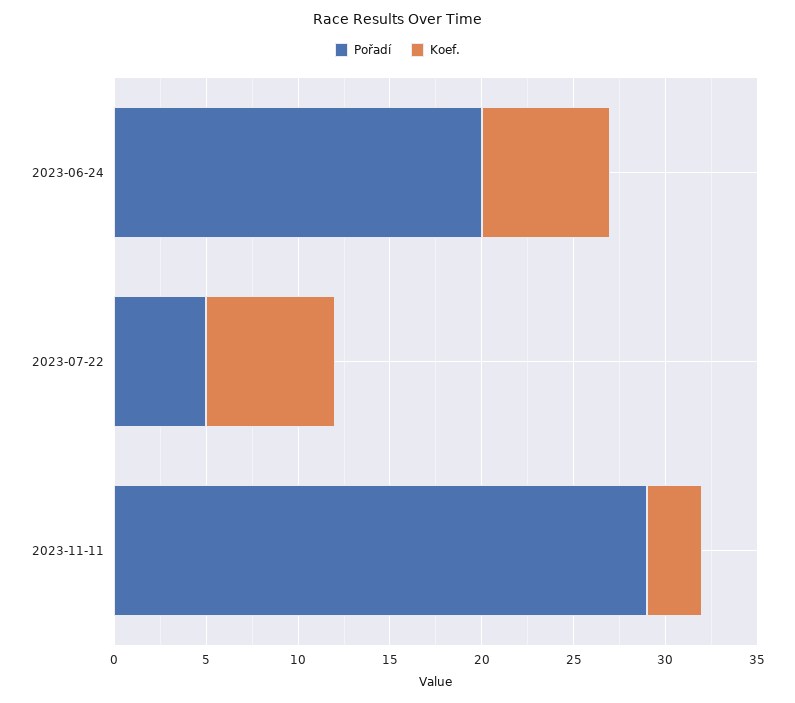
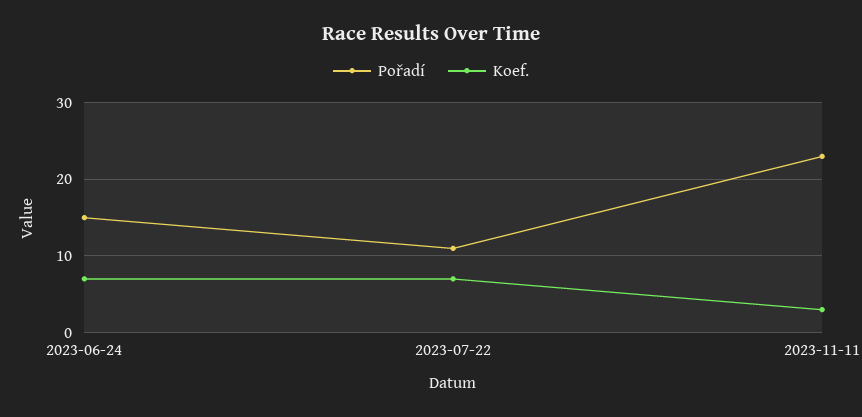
  {
    "Pořadí": {
-     "2023-06-24": 20,
+     "2023-06-24": 15,
-     "2023-07-22": 5,
+     "2023-07-22": 11,
-     "2023-11-11": 29
+     "2023-11-11": 23
    },
    "Koef.": {
      "2023-06-24": 7,
      "2023-07-22": 7,
      "2023-11-11": 3
    }
  }

